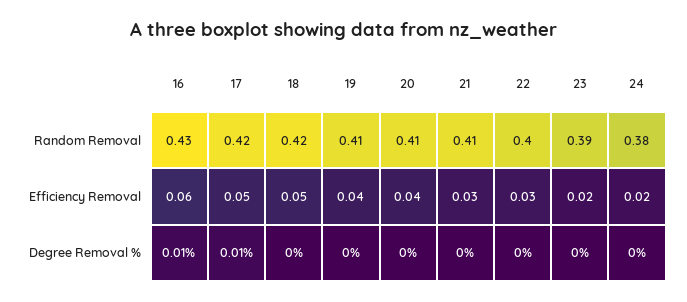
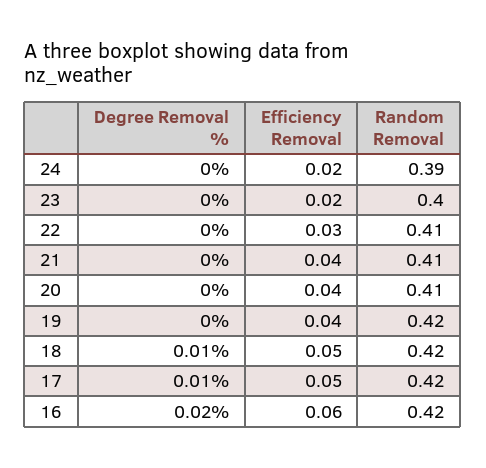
  {
    "16": {
-     "Random Removal": 0.43,
+     "Random Removal": 0.42,
      "Efficiency Removal": 0.06,
-     "Degree Removal %": 0.01
+     "Degree Removal %": 0.02
    },
    "17": {
      "Random Removal": 0.42,
      "Efficiency Removal": 0.05,
      "Degree Removal %": 0.01
    },
    "18": {
      "Random Removal": 0.42,
      "Efficiency Removal": 0.05,
-     "Degree Removal %": 0
+     "Degree Removal %": 0.01
    },
    "19": {
-     "Random Removal": 0.41,
+     "Random Removal": 0.42,
      "Efficiency Removal": 0.04,
      "Degree Removal %": 0
    },
    "20": {
      "Random Removal": 0.41,
      "Efficiency Removal": 0.04,
      "Degree Removal %": 0
    },
    "21": {
      "Random Removal": 0.41,
-     "Efficiency Removal": 0.03,
+     "Efficiency Removal": 0.04,
      "Degree Removal %": 0
    },
    "22": {
-     "Random Removal": 0.4,
+     "Random Removal": 0.41,
      "Efficiency Removal": 0.03,
      "Degree Removal %": 0
    },
    "23": {
-     "Random Removal": 0.39,
+     "Random Removal": 0.4,
      "Efficiency Removal": 0.02,
      "Degree Removal %": 0
    },
    "24": {
-     "Random Removal": 0.38,
+     "Random Removal": 0.39,
      "Efficiency Removal": 0.02,
      "Degree Removal %": 0
    }
  }

